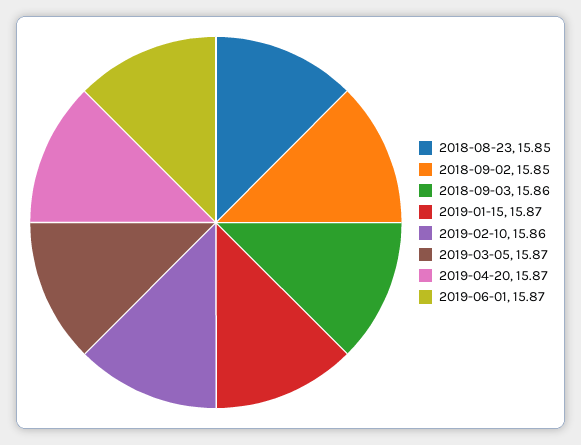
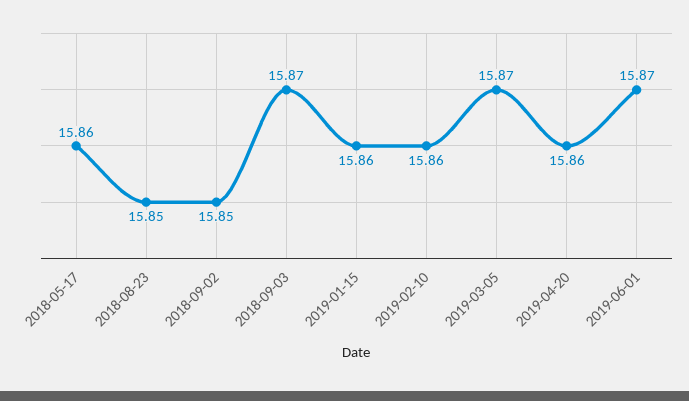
  {
    "2018-08-23": 15.85,
    "2018-09-02": 15.85,
-   "2018-09-03": 15.86,
+   "2018-09-03": 15.87,
-   "2019-01-15": 15.87,
+   "2019-01-15": 15.86,
    "2019-02-10": 15.86,
    "2019-03-05": 15.87,
-   "2019-04-20": 15.87,
+   "2019-04-20": 15.86,
-   "2019-06-01": 15.87
+   "2019-06-01": 15.87,
+   "2018-05-17": 15.86
  }

